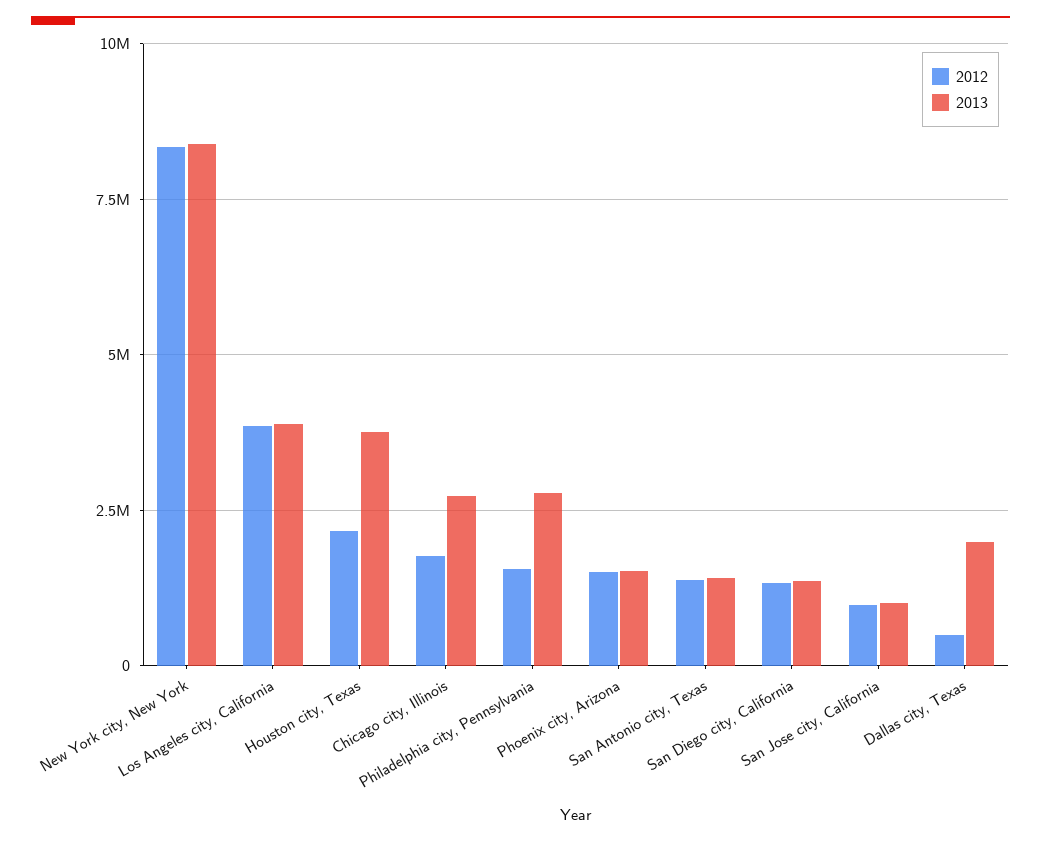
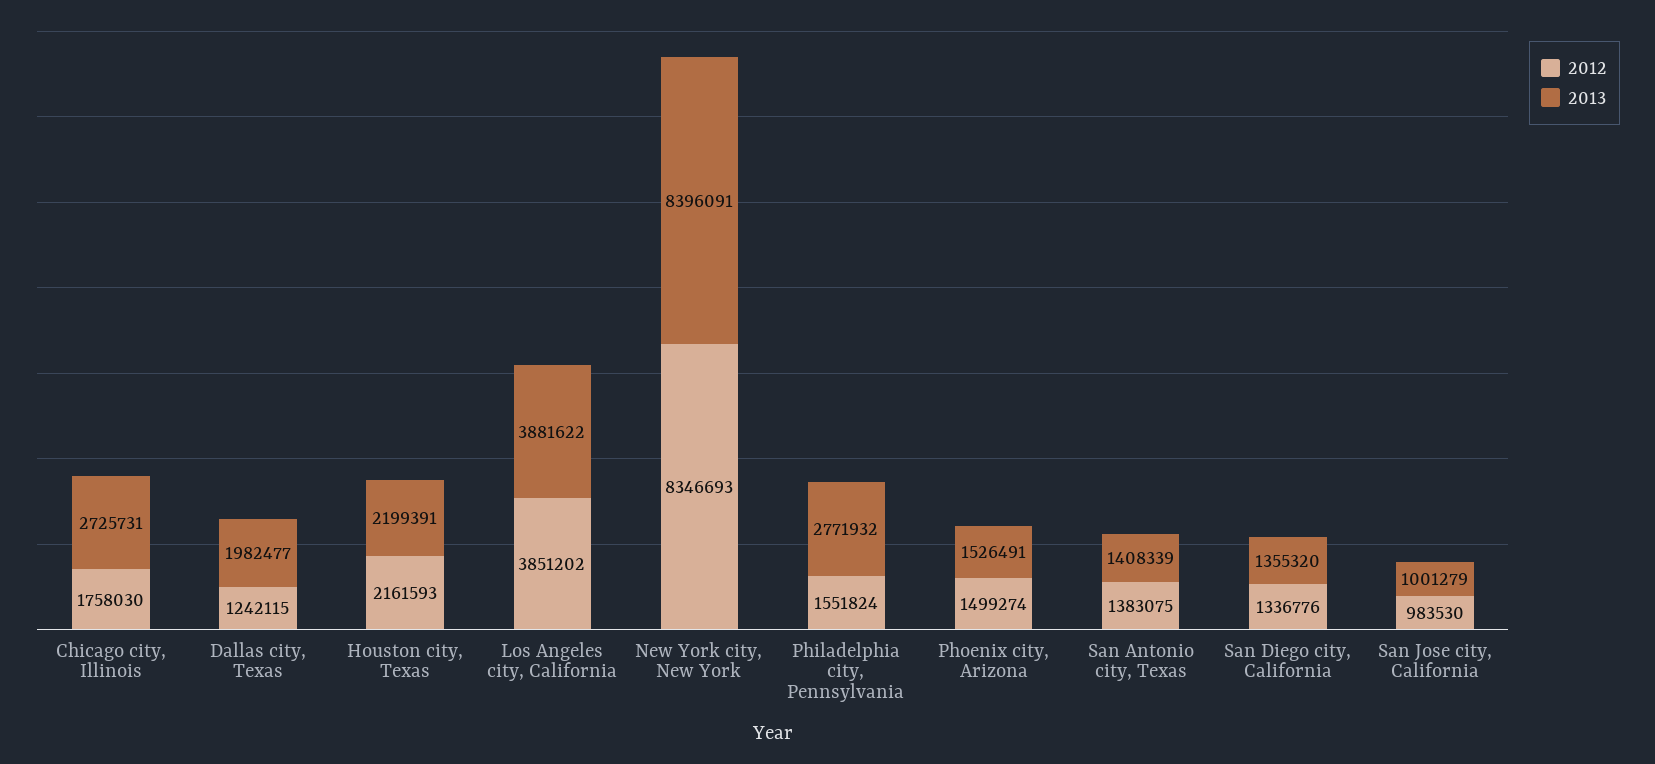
  {
    "2012": {
      "New York city, New York": 8346693,
      "Los Angeles city, California": 3851202,
      "Houston city, Texas": 2161593,
      "Chicago city, Illinois": 1758030,
      "Philadelphia city, Pennsylvania": 1551824,
      "Phoenix city, Arizona": 1499274,
      "San Antonio city, Texas": 1383075,
      "San Diego city, California": 1336776,
      "San Jose city, California": 983530,
-     "Dallas city, Texas": 500000
+     "Dallas city, Texas": 1242115
    },
    "2013": {
      "New York city, New York": 8396091,
      "Los Angeles city, California": 3881622,
-     "Houston city, Texas": 3750000,
+     "Houston city, Texas": 2199391,
      "Chicago city, Illinois": 2725731,
      "Philadelphia city, Pennsylvania": 2771932,
      "Phoenix city, Arizona": 1526491,
      "San Antonio city, Texas": 1408339,
      "San Diego city, California": 1355320,
      "San Jose city, California": 1001279,
      "Dallas city, Texas": 1982477
    }
  }

